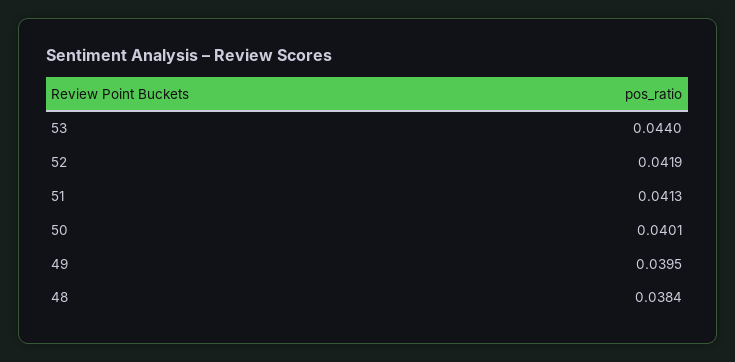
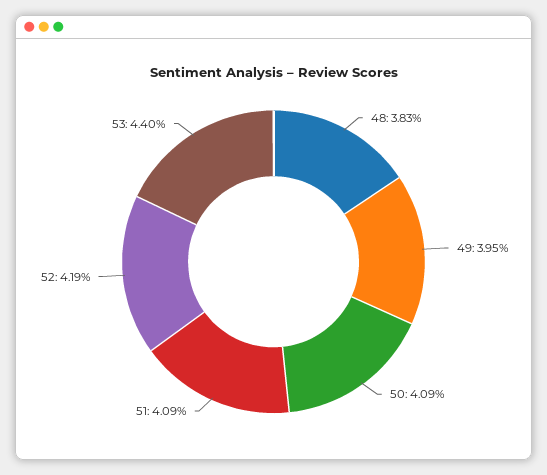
  {
    "53": 0.044,
    "52": 0.0419,
-   "51": 0.0413,
+   "51": 0.0409,
-   "50": 0.0401,
+   "50": 0.0409,
    "49": 0.0395,
-   "48": 0.0384
+   "48": 0.0383
  }

